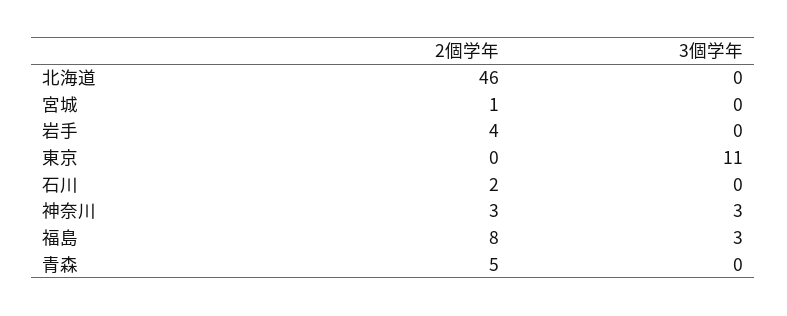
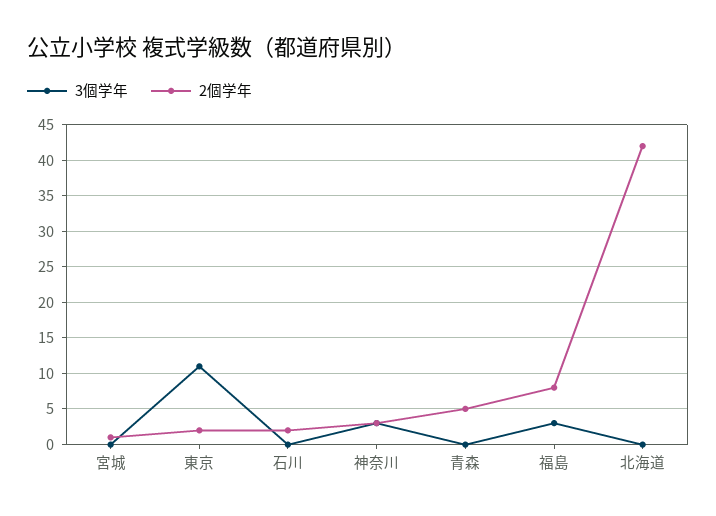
  {
    "2個学年": {
-     "北海道": 46,
+     "北海道": 42,
      "宮城": 1,
-     "岩手": 4,
-     "東京": 0,
+     "東京": 2,
      "石川": 2,
      "神奈川": 3,
      "福島": 8,
      "青森": 5
    },
    "3個学年": {
      "北海道": 0,
      "宮城": 0,
-     "岩手": 0,
      "東京": 11,
      "石川": 0,
      "神奈川": 3,
      "福島": 3,
      "青森": 0
    }
  }

